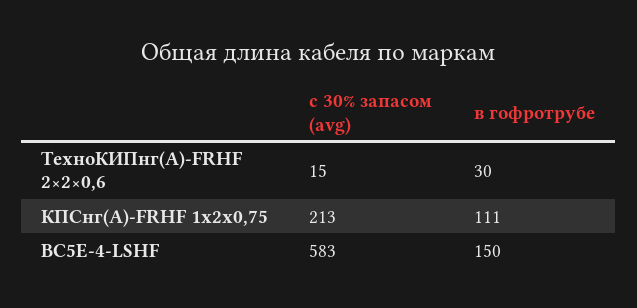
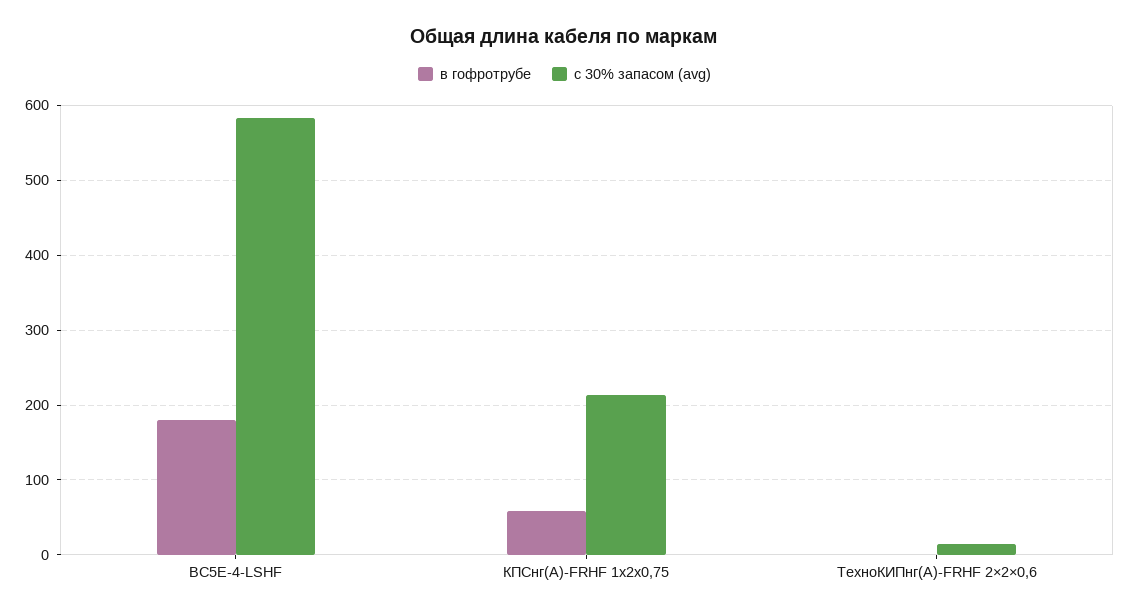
  {
    "с 30% запасом (avg)": {
      "ТехноКИПнг(А)-FRHF 2×2×0,6": 15,
      "КПСнг(А)-FRHF 1х2х0,75": 213,
      "BC5E-4-LSHF": 583
    },
    "в гофротрубе": {
-     "ТехноКИПнг(А)-FRHF 2×2×0,6": 30,
+     "ТехноКИПнг(А)-FRHF 2×2×0,6": 0,
-     "КПСнг(А)-FRHF 1х2х0,75": 111,
+     "КПСнг(А)-FRHF 1х2х0,75": 60,
-     "BC5E-4-LSHF": 150
+     "BC5E-4-LSHF": 180
    }
  }

